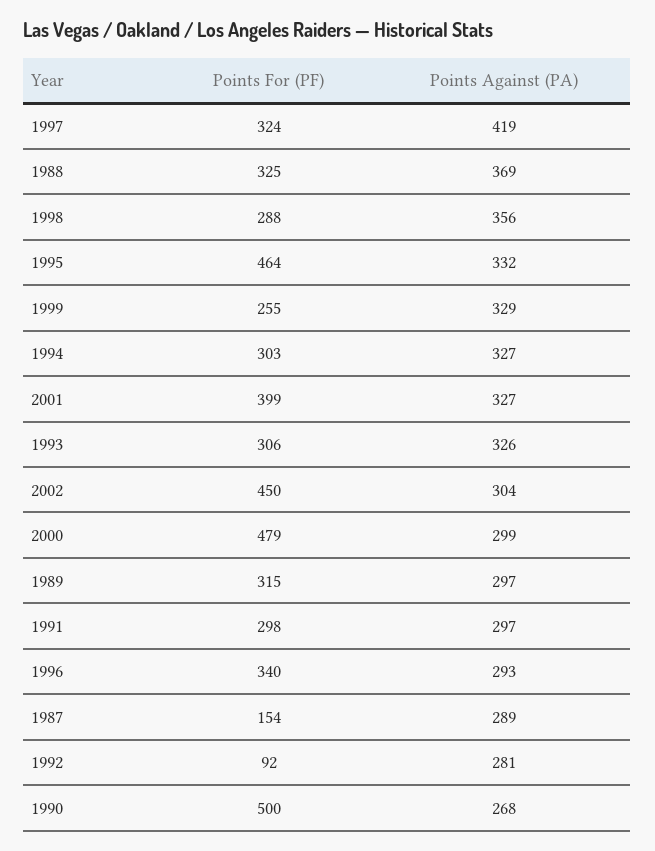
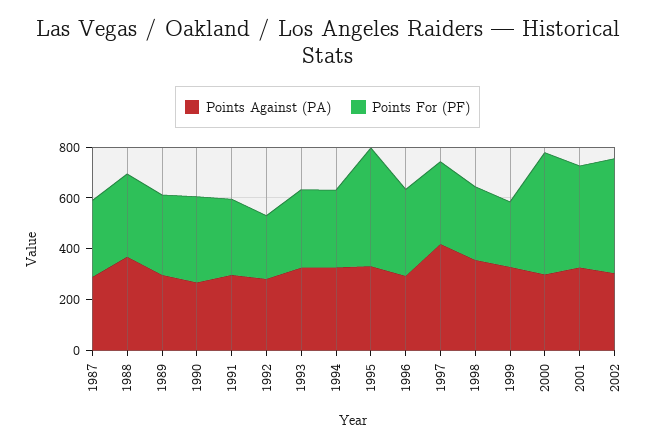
  {
    "Points For (PF)": {
      "1997": 324,
      "1988": 325,
      "1998": 288,
      "1995": 464,
      "1999": 255,
      "1994": 303,
      "2001": 399,
      "1993": 306,
      "2002": 450,
      "2000": 479,
      "1989": 315,
      "1991": 298,
      "1996": 340,
-     "1987": 154,
+     "1987": 300,
-     "1992": 92,
+     "1992": 250,
-     "1990": 500
+     "1990": 350
    },
    "Points Against (PA)": {
      "1997": 419,
      "1988": 369,
      "1998": 356,
      "1995": 332,
      "1999": 329,
      "1994": 327,
      "2001": 327,
      "1993": 326,
      "2002": 304,
      "2000": 299,
      "1989": 297,
      "1991": 297,
      "1996": 293,
      "1987": 289,
      "1992": 281,
      "1990": 268
    }
  }

